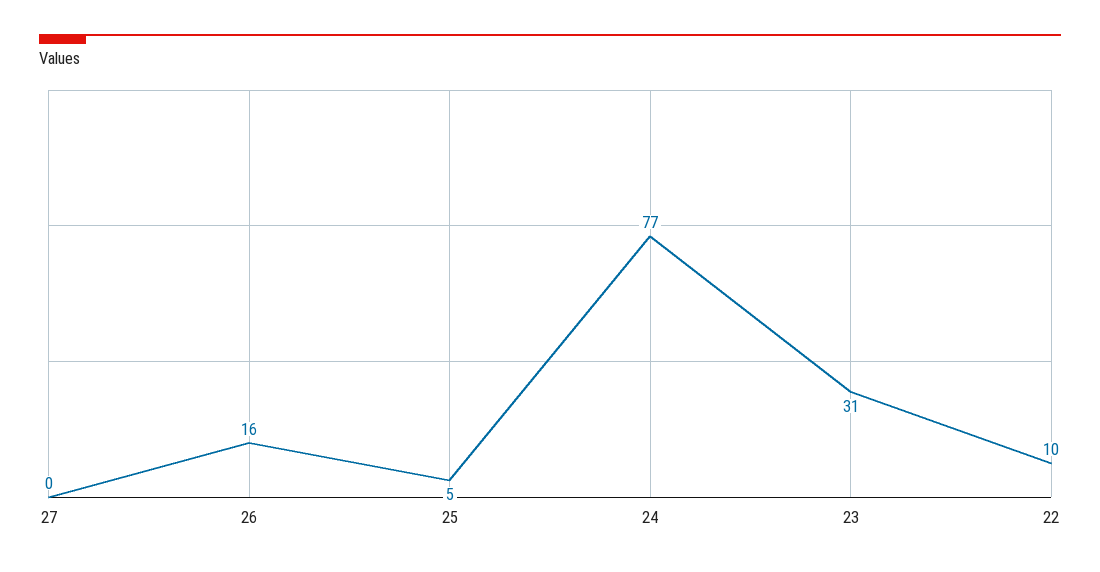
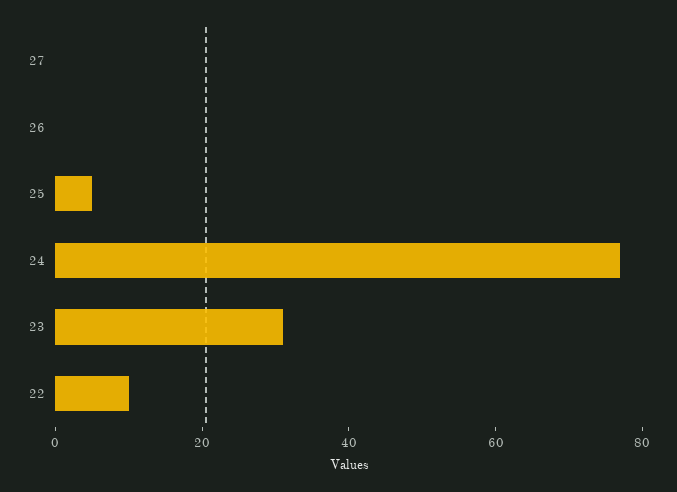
  {
    "27": 0,
-   "26": 16,
+   "26": 0,
    "25": 5,
    "24": 77,
    "23": 31,
    "22": 10
  }

